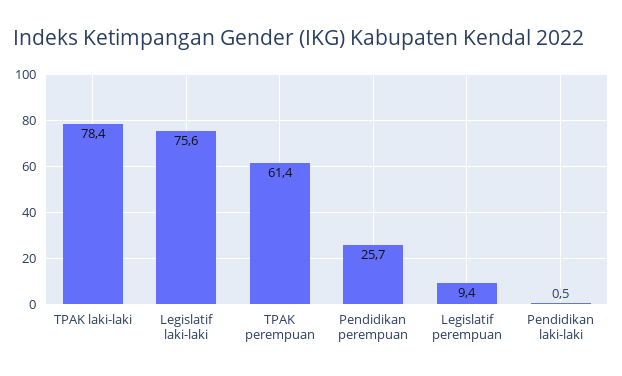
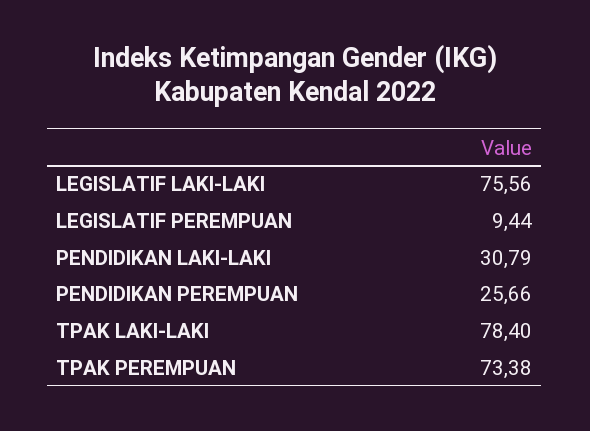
  {
    "TPAK laki-laki": 78.4,
    "Legislatif laki-laki": 75.56,
-   "TPAK perempuan": 61.4,
+   "TPAK perempuan": 73.38,
    "Pendidikan perempuan": 25.66,
    "Legislatif perempuan": 9.44,
-   "Pendidikan laki-laki": 0.5
+   "Pendidikan laki-laki": 30.79
  }

